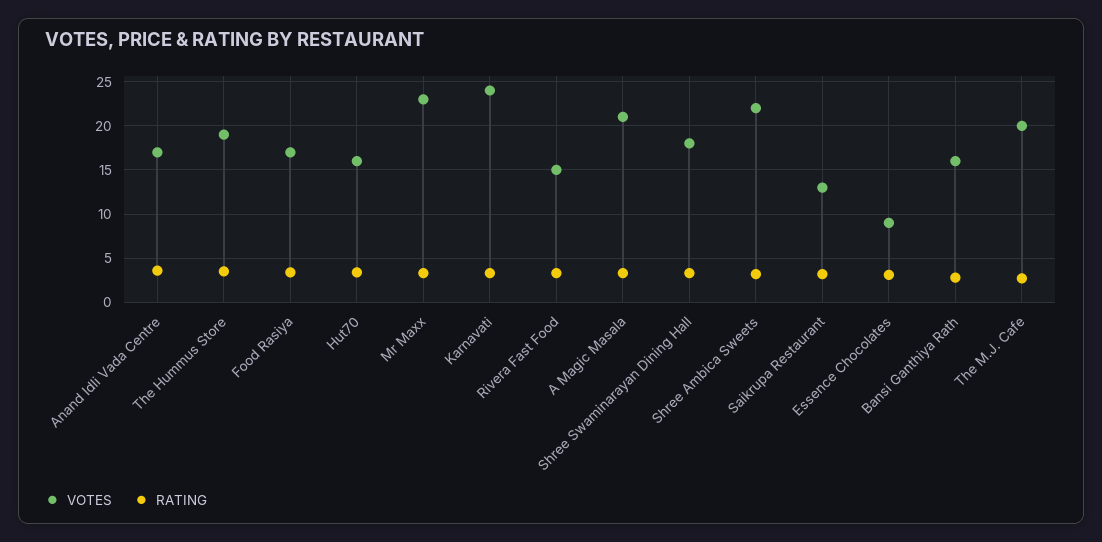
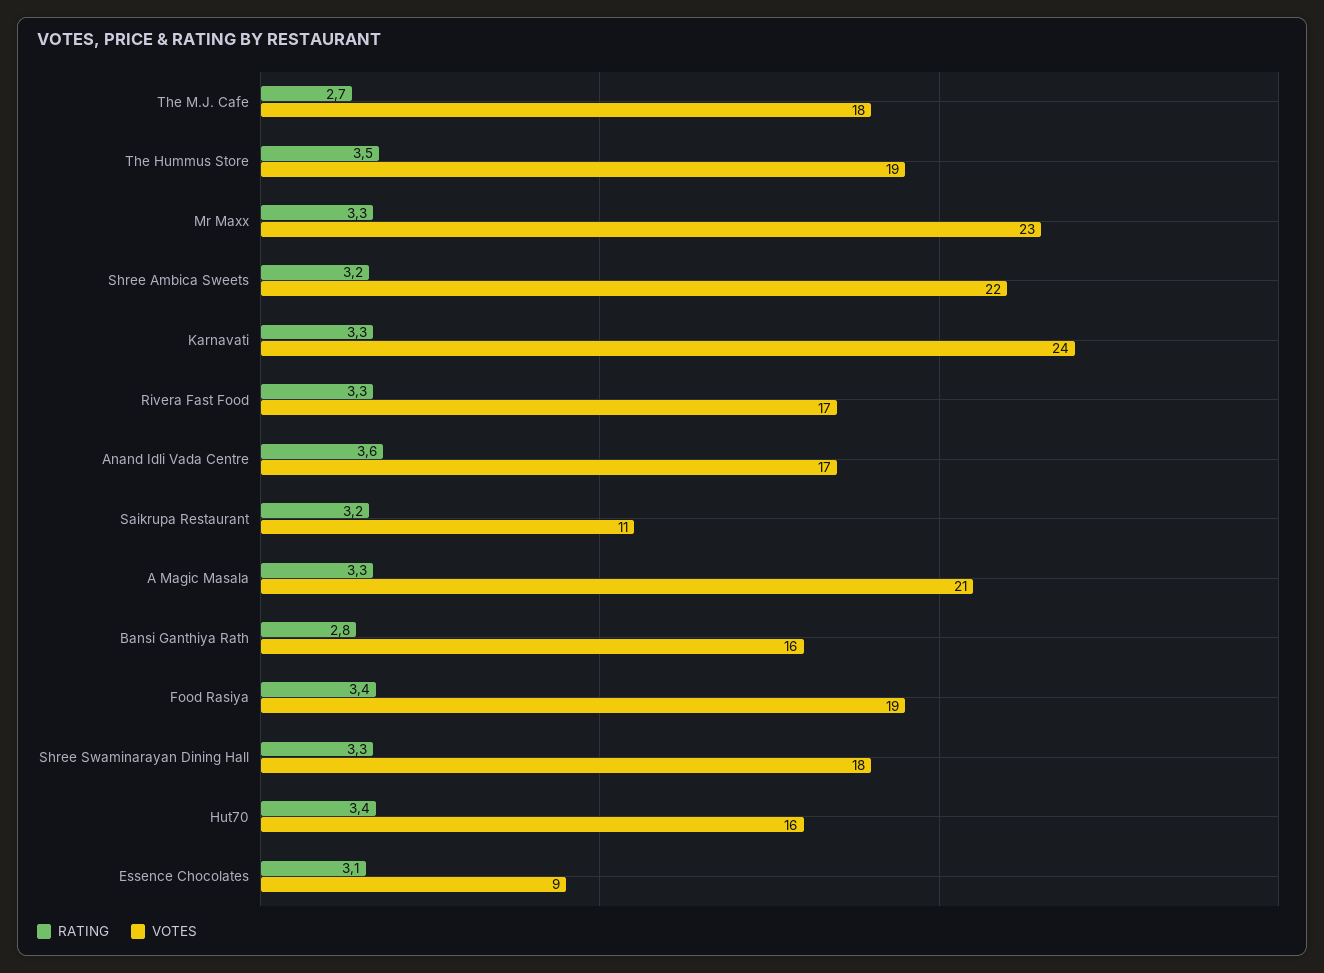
  {
    "VOTES": {
      "Anand Idli Vada Centre": 17,
      "The Hummus Store": 19,
-     "Food Rasiya": 17,
+     "Food Rasiya": 19,
      "Hut70": 16,
      "Mr Maxx": 23,
      "Karnavati": 24,
-     "Rivera Fast Food": 15,
+     "Rivera Fast Food": 17,
      "A Magic Masala": 21,
      "Shree Swaminarayan Dining Hall": 18,
      "Shree Ambica Sweets": 22,
-     "Saikrupa Restaurant": 13,
+     "Saikrupa Restaurant": 11,
      "Essence Chocolates": 9,
      "Bansi Ganthiya Rath": 16,
-     "The M.J. Cafe": 20
+     "The M.J. Cafe": 18
    },
    "RATING": {
      "Anand Idli Vada Centre": 3.6,
      "The Hummus Store": 3.5,
      "Food Rasiya": 3.4,
      "Hut70": 3.4,
      "Mr Maxx": 3.3,
      "Karnavati": 3.3,
      "Rivera Fast Food": 3.3,
      "A Magic Masala": 3.3,
      "Shree Swaminarayan Dining Hall": 3.3,
      "Shree Ambica Sweets": 3.2,
      "Saikrupa Restaurant": 3.2,
      "Essence Chocolates": 3.1,
      "Bansi Ganthiya Rath": 2.8,
      "The M.J. Cafe": 2.7
    }
  }

